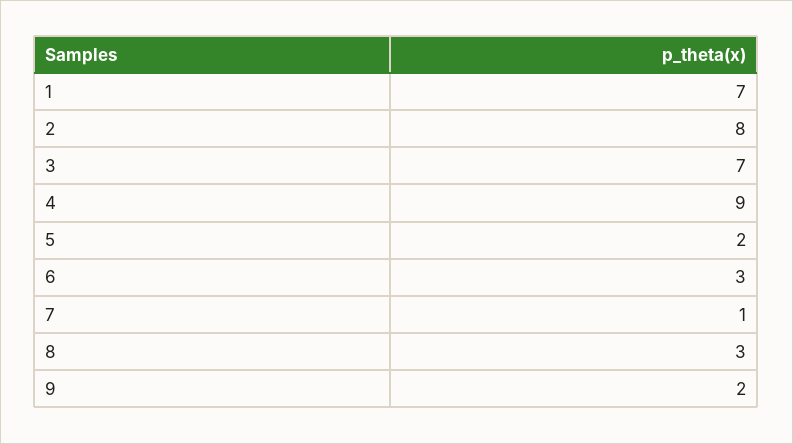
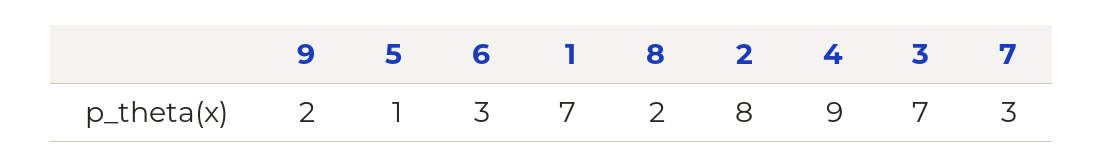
  {
    "1": 7,
    "2": 8,
    "3": 7,
    "4": 9,
-   "5": 2,
+   "5": 1,
    "6": 3,
-   "7": 1,
+   "7": 3,
-   "8": 3,
+   "8": 2,
    "9": 2
  }

